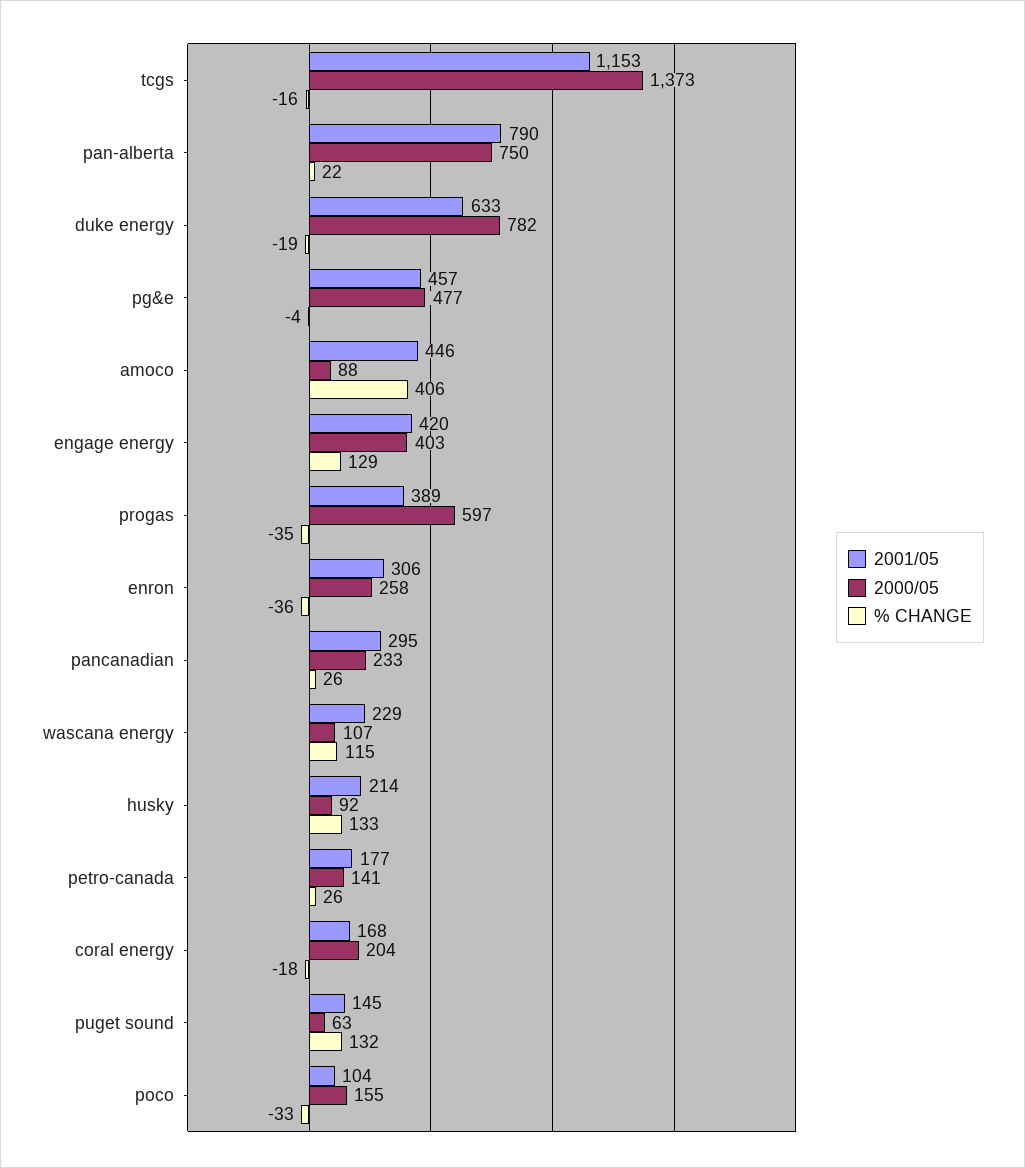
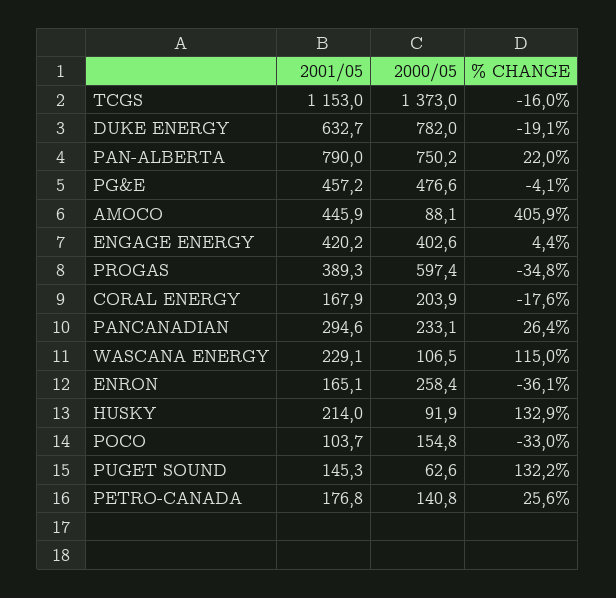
  {
    "2001/05": {
      "tcgs": 1153,
      "pan-alberta": 790,
      "duke energy": 632.7,
      "pg&e": 457.2,
      "amoco": 445.9,
      "engage energy": 420.2,
      "progas": 389.3,
-     "enron": 306,
+     "enron": 165.1,
      "pancanadian": 294.6,
      "wascana energy": 229.1,
      "husky": 214,
      "petro-canada": 176.8,
      "coral energy": 167.9,
      "puget sound": 145.3,
      "poco": 103.7
    },
    "2000/05": {
      "tcgs": 1373,
      "pan-alberta": 750.2,
      "duke energy": 782,
      "pg&e": 476.6,
      "amoco": 88.1,
      "engage energy": 402.6,
      "progas": 597.4,
      "enron": 258.4,
      "pancanadian": 233.1,
      "wascana energy": 106.5,
      "husky": 91.9,
      "petro-canada": 140.8,
      "coral energy": 203.9,
      "puget sound": 62.6,
      "poco": 154.8
    },
    "% CHANGE": {
      "tcgs": -16,
      "pan-alberta": 22,
      "duke energy": -19.1,
      "pg&e": -4.1,
      "amoco": 405.9,
-     "engage energy": 129,
+     "engage energy": 4.4,
      "progas": -34.8,
      "enron": -36.1,
      "pancanadian": 26.4,
      "wascana energy": 115,
      "husky": 132.9,
      "petro-canada": 25.6,
      "coral energy": -17.6,
      "puget sound": 132.2,
      "poco": -33
    }
  }

